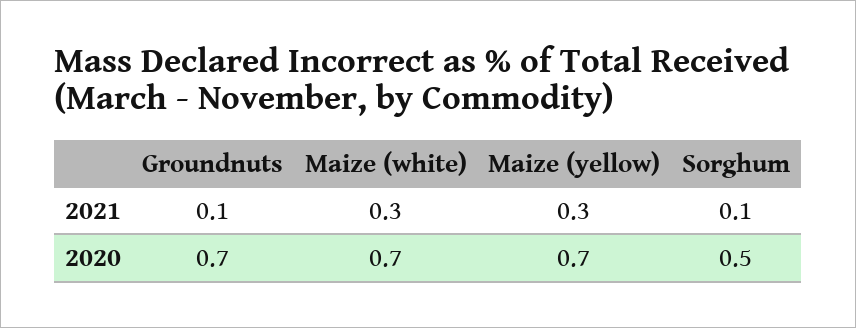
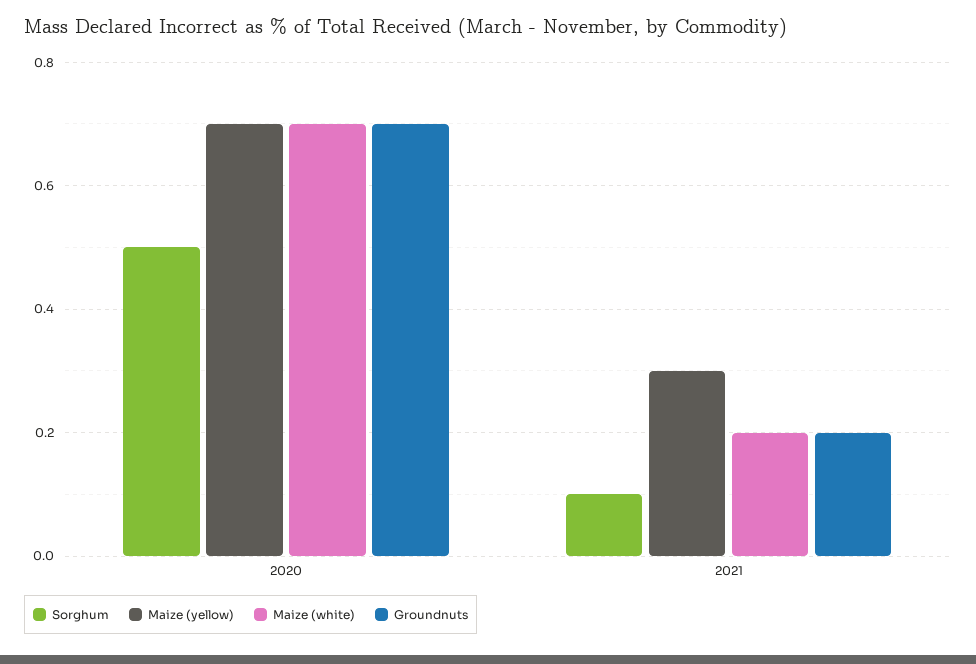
  {
    "Groundnuts": {
-     "2021": 0.1,
+     "2021": 0.2,
      "2020": 0.7
    },
    "Maize (white)": {
-     "2021": 0.3,
+     "2021": 0.2,
      "2020": 0.7
    },
    "Maize (yellow)": {
      "2021": 0.3,
      "2020": 0.7
    },
    "Sorghum": {
      "2021": 0.1,
      "2020": 0.5
    }
  }

